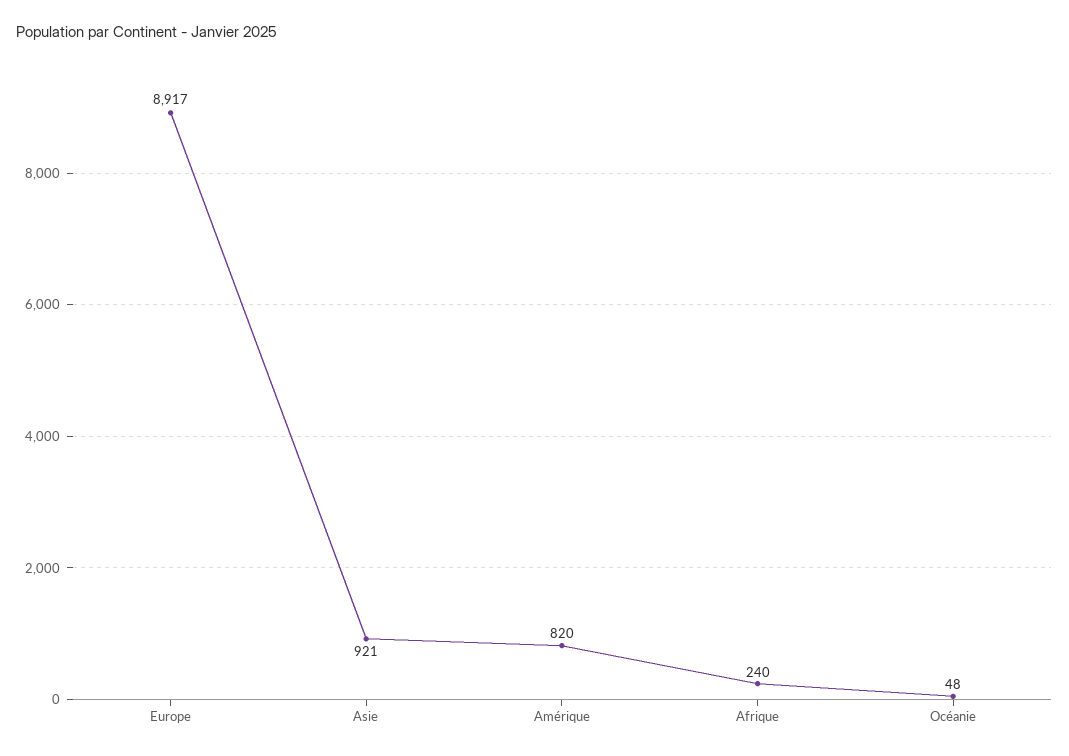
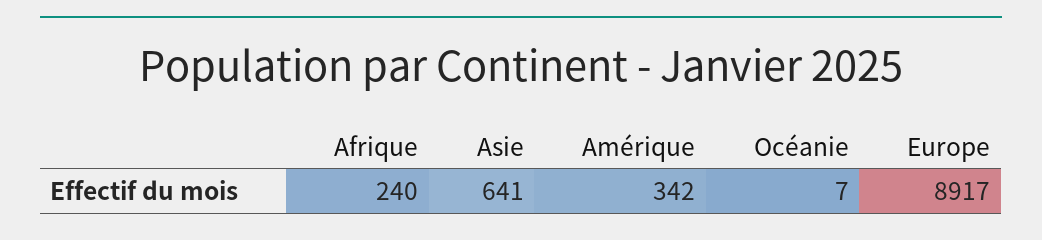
  {
    "Europe": 8917,
-   "Asie": 921,
+   "Asie": 641,
-   "Amérique": 820,
+   "Amérique": 342,
    "Afrique": 240,
-   "Océanie": 48
+   "Océanie": 7
  }

